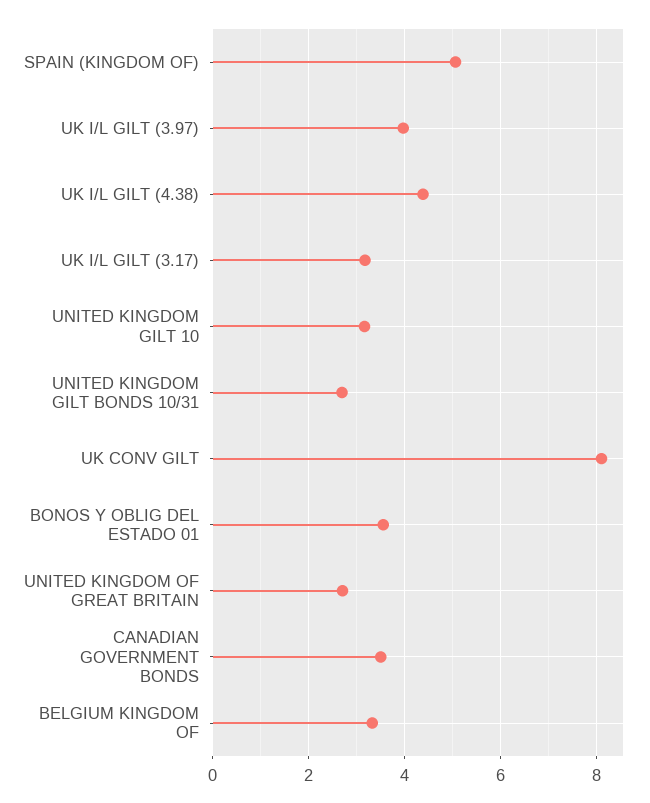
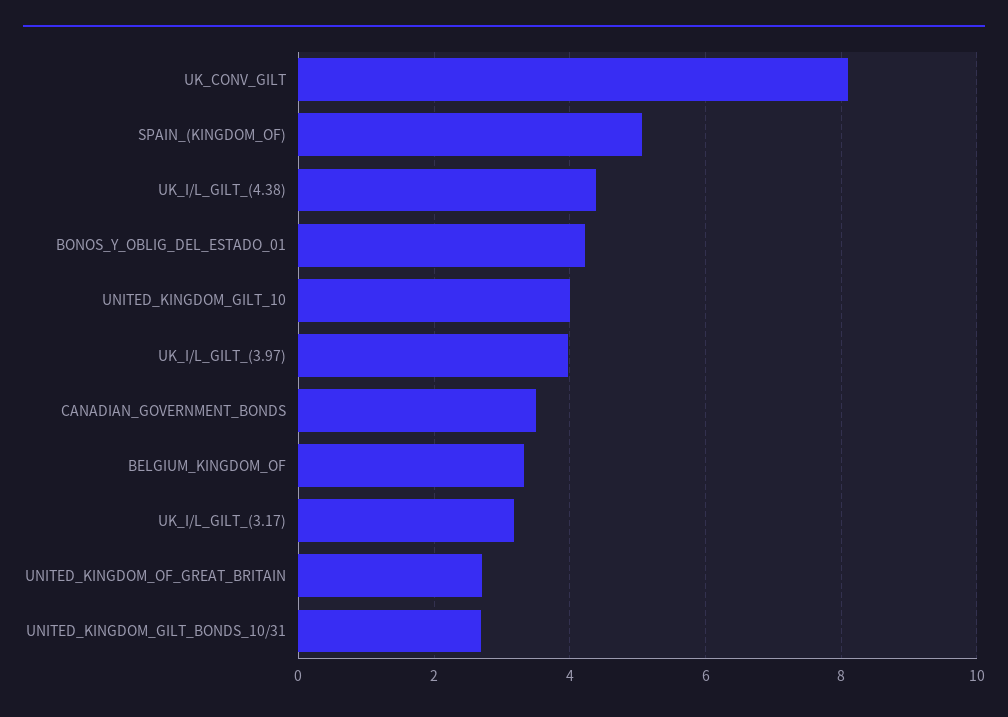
  {
    "SPAIN (KINGDOM OF)": 5,
    "UK I/L GILT (3.97)": 4,
    "UK I/L GILT (4.38)": 4.4,
    "UK I/L GILT (3.17)": 3.2,
-   "UNITED KINGDOM GILT 10": 3.2,
+   "UNITED KINGDOM GILT 10": 4,
    "UNITED KINGDOM GILT BONDS 10/31": 2.6,
    "UK CONV GILT": 8.2,
-   "BONOS Y OBLIG DEL ESTADO 01": 3.6,
+   "BONOS Y OBLIG DEL ESTADO 01": 4.2,
    "UNITED KINGDOM OF GREAT BRITAIN": 2.8,
    "CANADIAN GOVERNMENT BONDS": 3.6,
    "BELGIUM KINGDOM OF": 3.4
  }

